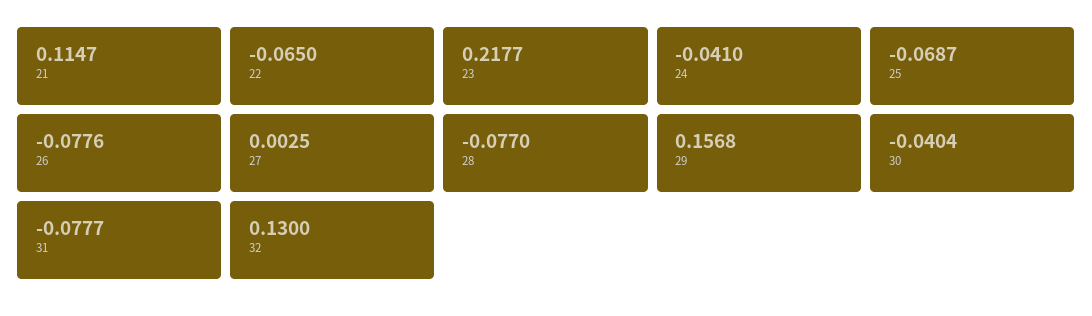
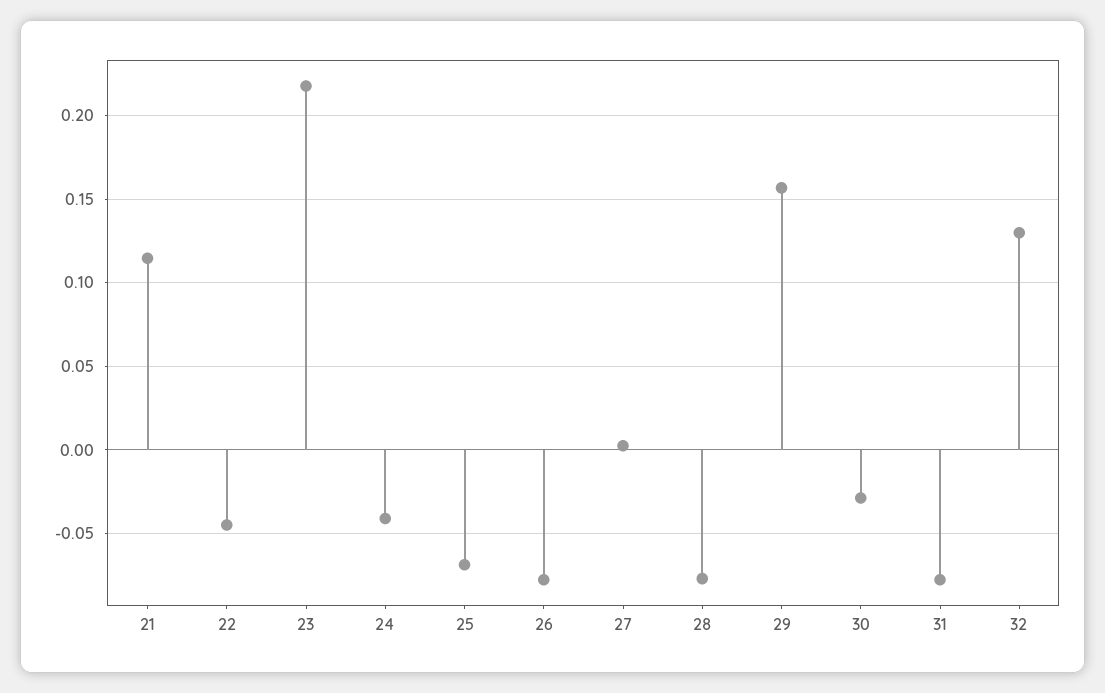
  {
    "21": 0.1147,
-   "22": -0.065,
+   "22": -0.045,
    "23": 0.2177,
    "24": -0.041,
    "25": -0.0687,
    "26": -0.0776,
    "27": 0.0025,
    "28": -0.077,
    "29": 0.1568,
-   "30": -0.0404,
+   "30": -0.03,
    "31": -0.0777,
    "32": 0.13
  }

